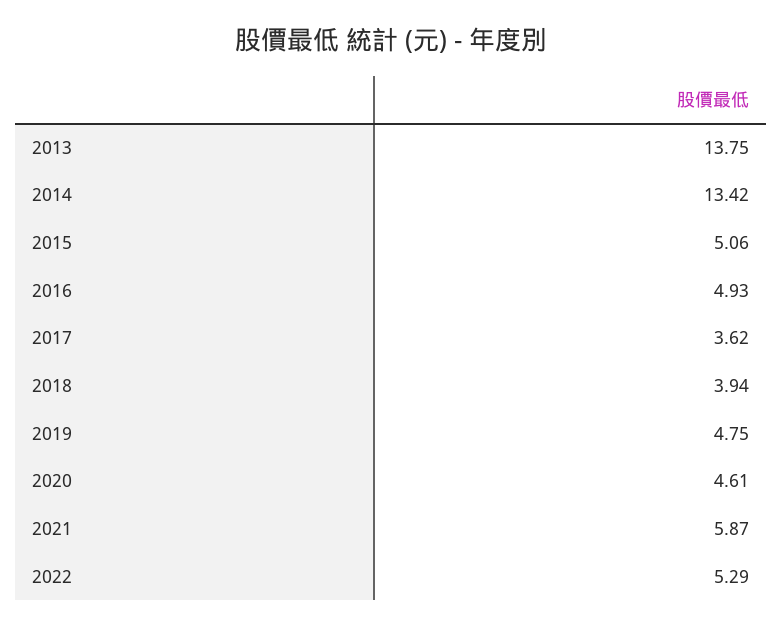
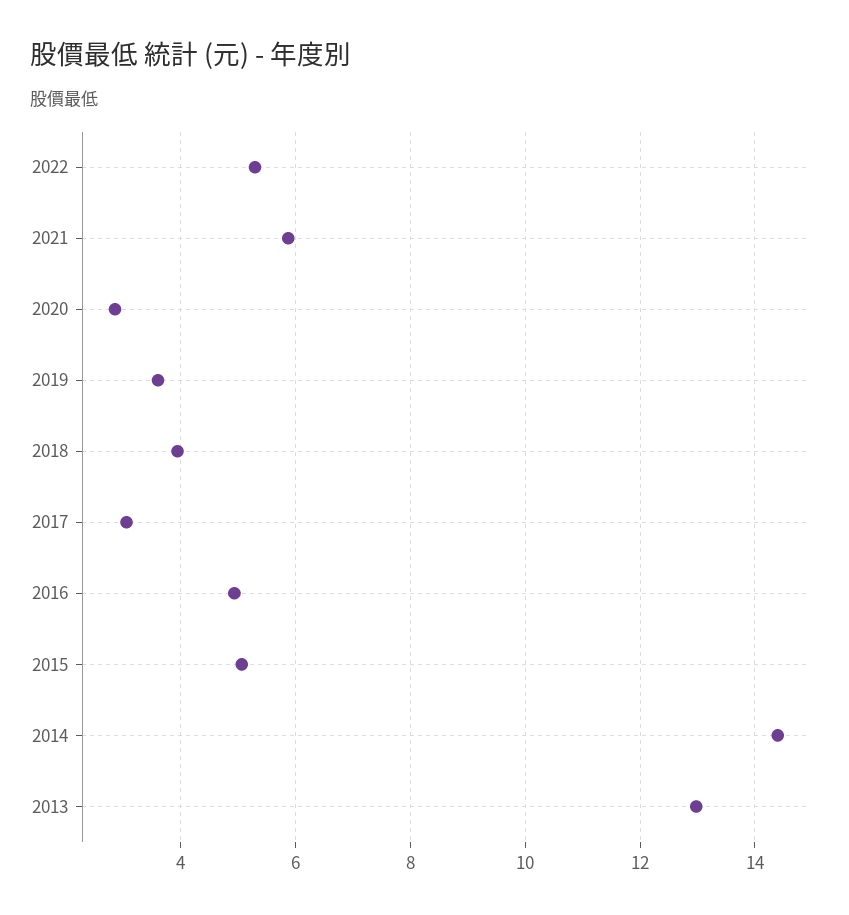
  {
-   "2013": 13.75,
+   "2013": 13,
-   "2014": 13.42,
+   "2014": 14.4,
    "2015": 5.06,
    "2016": 4.93,
-   "2017": 3.62,
+   "2017": 3,
    "2018": 3.94,
-   "2019": 4.75,
+   "2019": 3.6,
-   "2020": 4.61,
+   "2020": 2.8,
    "2021": 5.87,
    "2022": 5.29
  }

